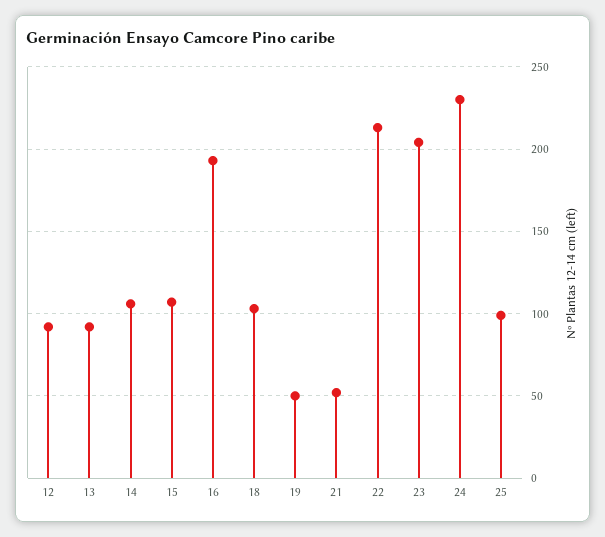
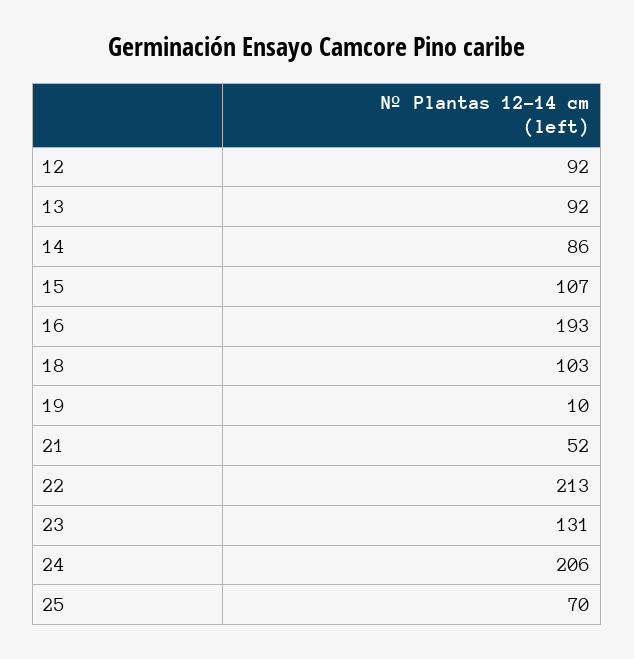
  {
    "12": 92,
    "13": 92,
-   "14": 105,
+   "14": 86,
    "15": 107,
    "16": 193,
    "18": 103,
-   "19": 50,
+   "19": 10,
    "21": 52,
    "22": 213,
-   "23": 205,
+   "23": 131,
-   "24": 230,
+   "24": 206,
-   "25": 100
+   "25": 70
  }

